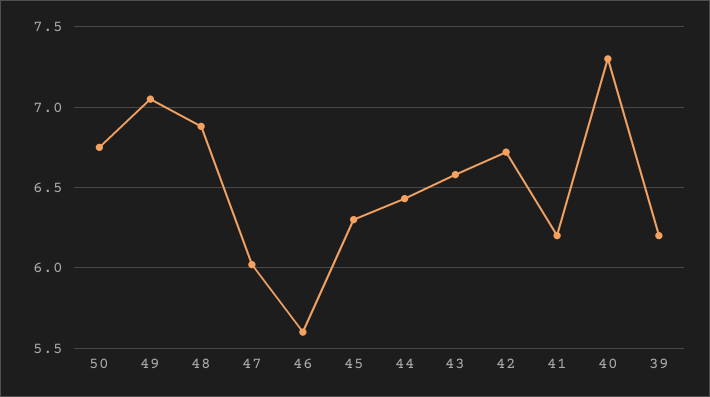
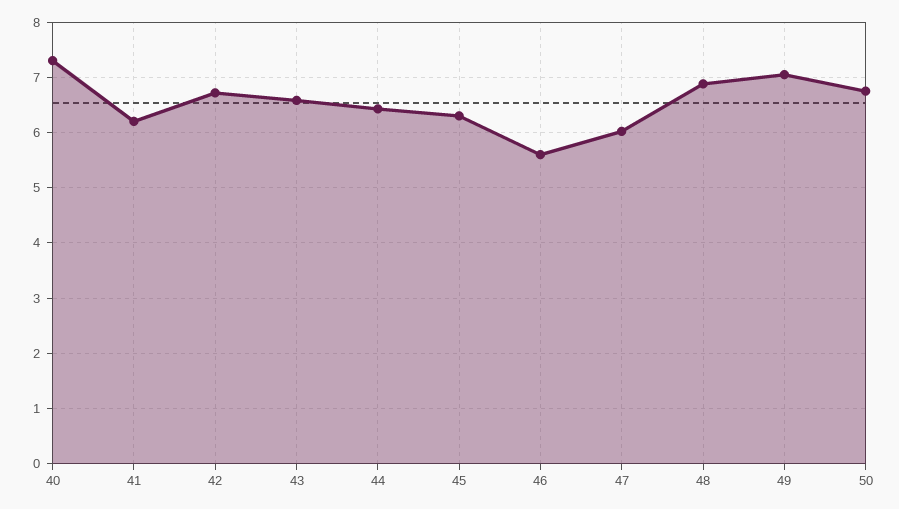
  {
    "50": 6.75,
    "49": 7.05,
    "48": 6.9,
    "47": 6,
    "46": 5.6,
    "45": 6.3,
    "44": 6.45,
    "43": 6.6,
    "42": 6.7,
    "41": 6.2,
-   "40": 7.3,
+   "40": 7.3
-   "39": 6.2
  }

